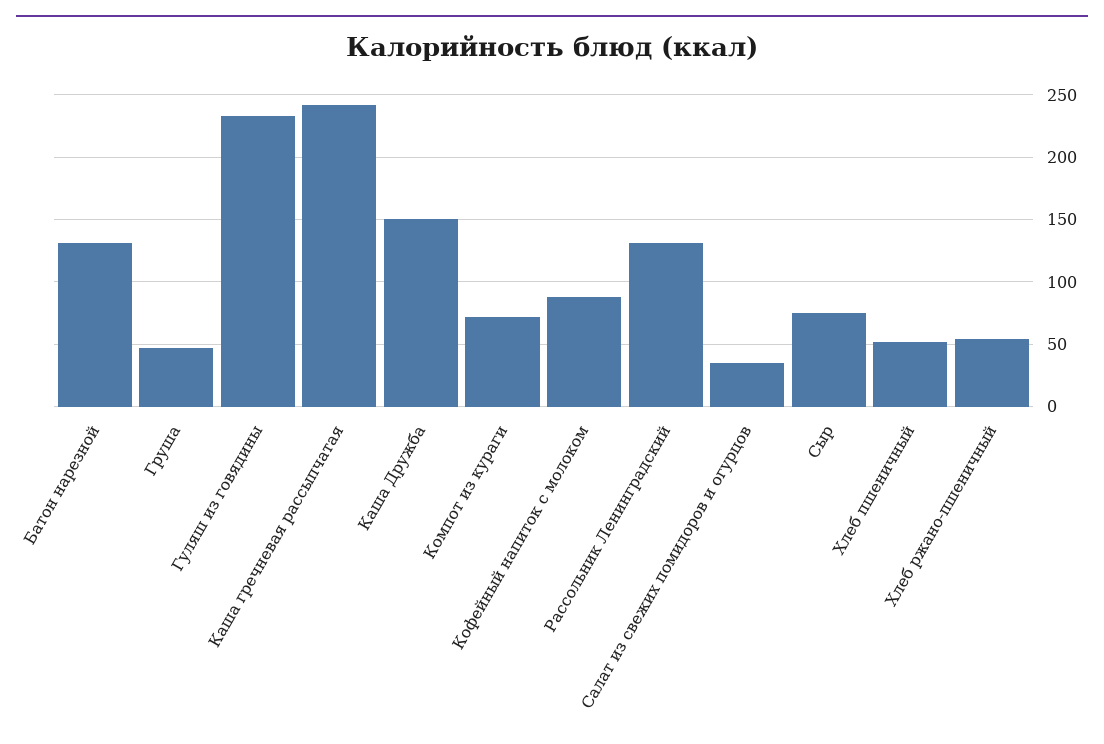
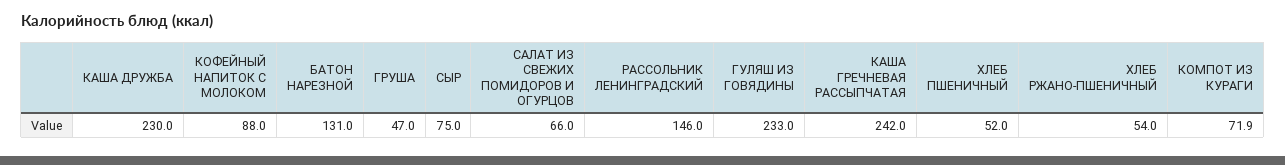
  {
    "Батон нарезной": 131,
    "Груша": 47,
    "Гуляш из говядины": 233,
    "Каша гречневая рассыпчатая": 242,
-   "Каша Дружба": 150,
+   "Каша Дружба": 230,
    "Компот из кураги": 71.9,
    "Кофейный напиток с молоком": 88,
-   "Рассольник Ленинградский": 130,
+   "Рассольник Ленинградский": 146,
-   "Салат из свежих помидоров и огурцов": 35,
+   "Салат из свежих помидоров и огурцов": 66,
    "Сыр": 75,
    "Хлеб пшеничный": 52,
    "Хлеб ржано-пшеничный": 54
  }

